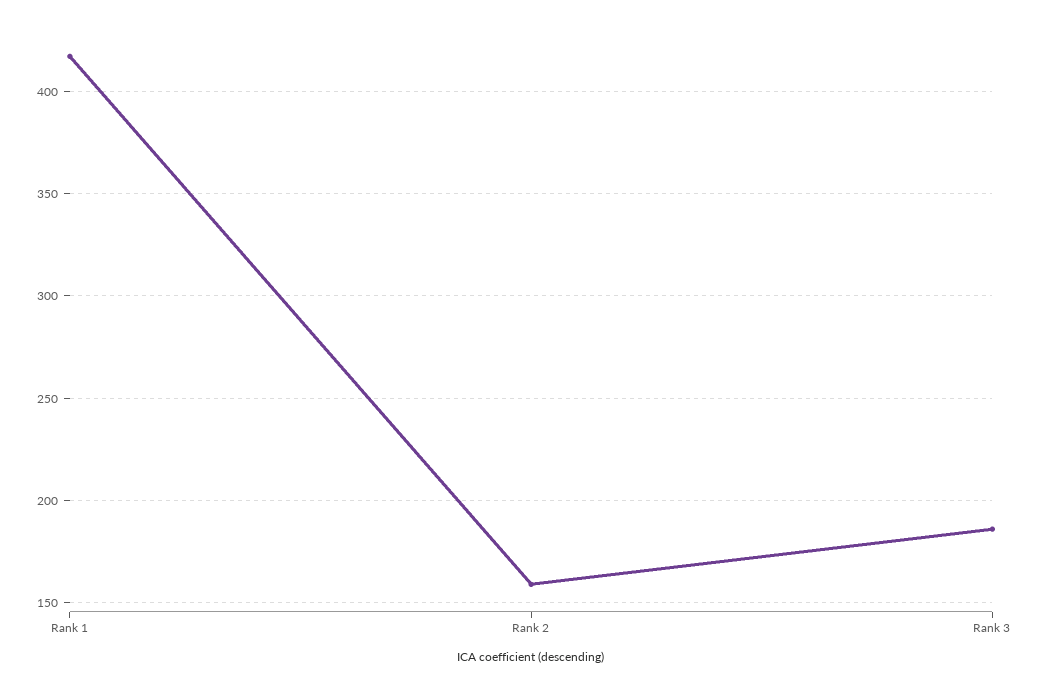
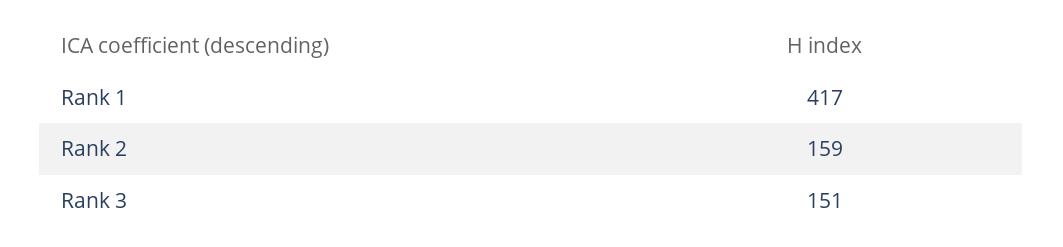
  {
    "Rank 1": 417,
    "Rank 2": 159,
-   "Rank 3": 185
+   "Rank 3": 151
  }

